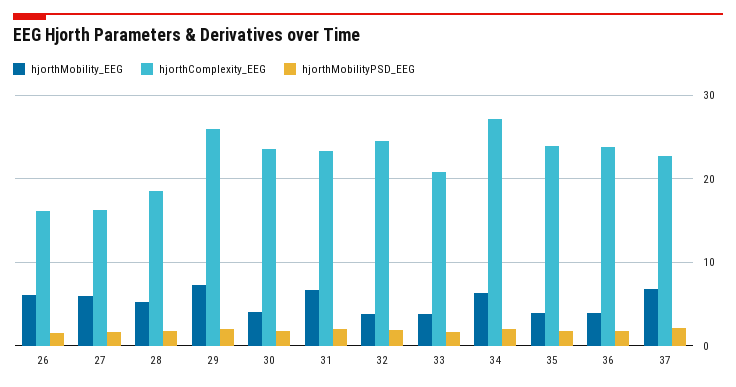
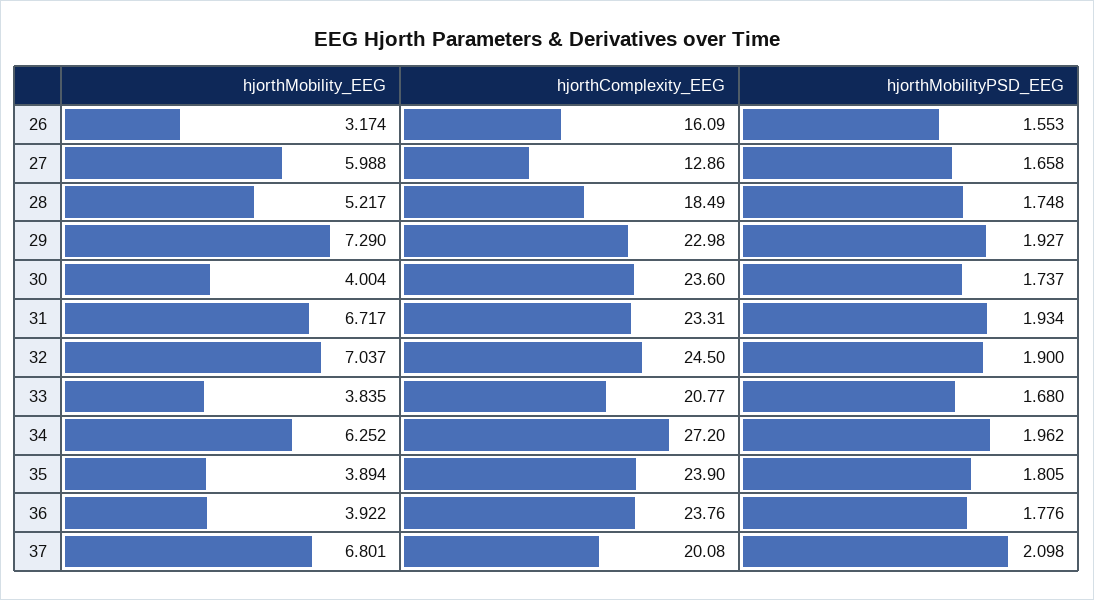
  {
    "hjorthMobility_EEG": {
-     "26": 6,
+     "26": 3.174,
      "27": 5.988,
      "28": 5.217,
      "29": 7.29,
      "30": 4.004,
      "31": 6.717,
-     "32": 4,
+     "32": 7.037,
      "33": 3.835,
      "34": 6.252,
      "35": 3.894,
      "36": 3.922,
      "37": 6.801
    },
    "hjorthComplexity_EEG": {
      "26": 16.09,
-     "27": 16,
+     "27": 12.86,
      "28": 18.49,
-     "29": 26,
+     "29": 22.98,
      "30": 23.6,
      "31": 23.31,
      "32": 24.5,
      "33": 20.77,
      "34": 27.2,
      "35": 23.9,
      "36": 23.76,
-     "37": 23
+     "37": 20.08
    },
    "hjorthMobilityPSD_EEG": {
      "26": 1.553,
      "27": 1.658,
      "28": 1.748,
      "29": 1.927,
      "30": 1.737,
      "31": 1.934,
      "32": 1.9,
      "33": 1.68,
      "34": 1.962,
      "35": 1.805,
      "36": 1.776,
      "37": 2.098
    }
  }

